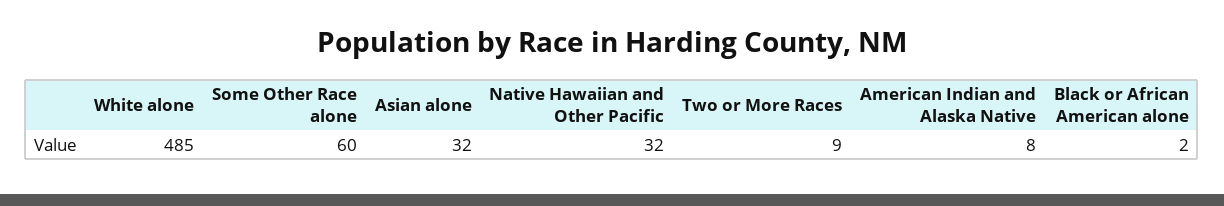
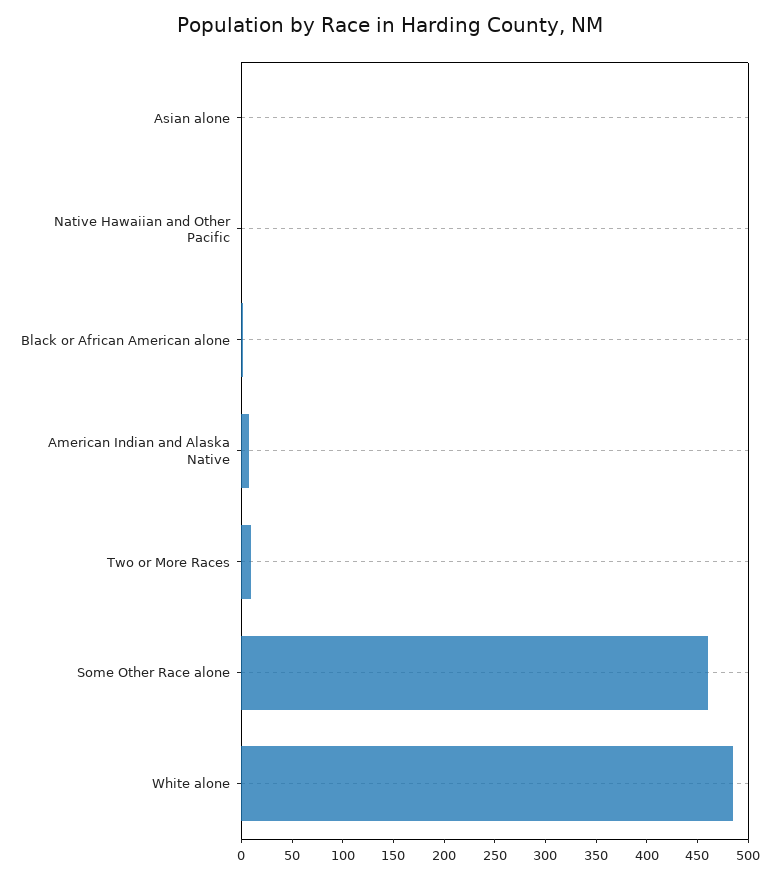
  {
    "White alone": 485,
-   "Some Other Race alone": 60,
+   "Some Other Race alone": 460,
-   "Asian alone": 32,
+   "Asian alone": 0,
-   "Native Hawaiian and Other Pacific": 32,
+   "Native Hawaiian and Other Pacific": 0,
    "Two or More Races": 9,
    "American Indian and Alaska Native": 8,
    "Black or African American alone": 2
  }

